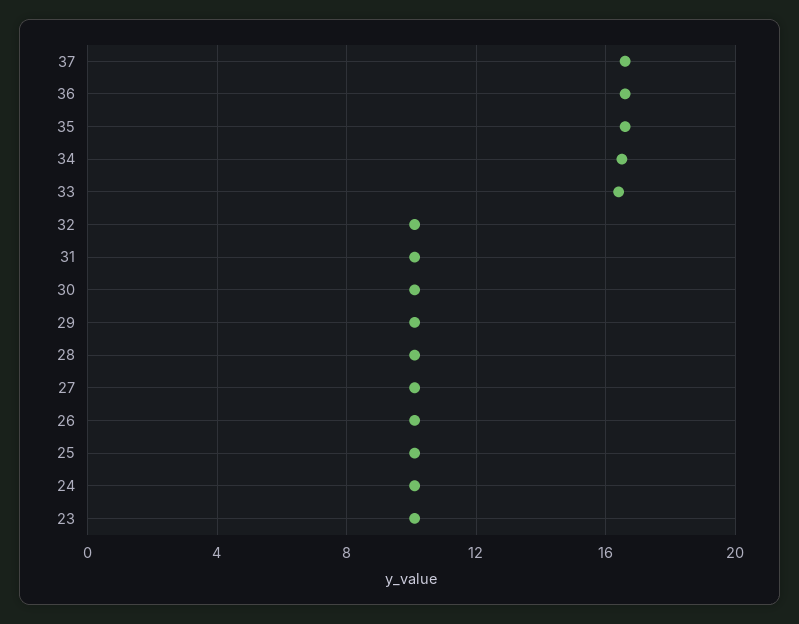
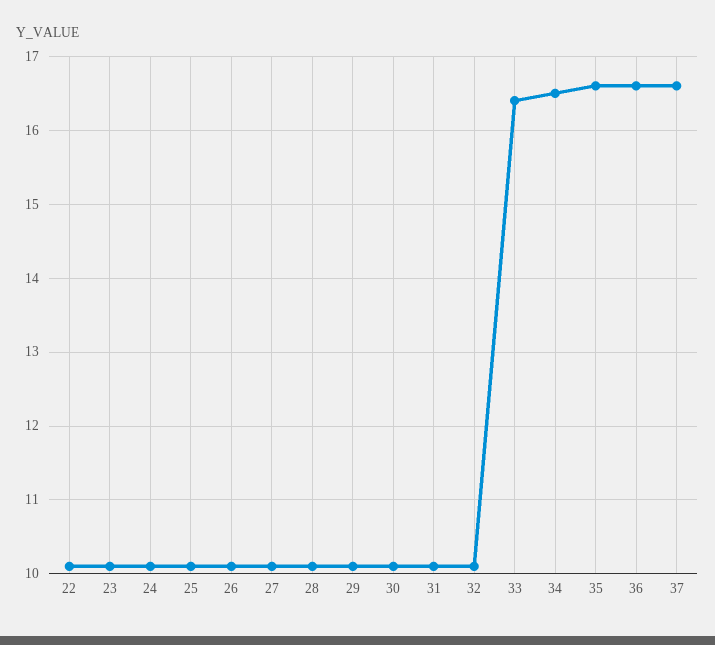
  {
    "37": 16.6,
    "36": 16.6,
    "35": 16.6,
    "34": 16.5,
    "33": 16.4,
    "32": 10.1,
    "31": 10.1,
    "30": 10.1,
    "29": 10.1,
    "28": 10.1,
    "27": 10.1,
    "26": 10.1,
    "25": 10.1,
    "24": 10.1,
-   "23": 10.1
+   "23": 10.1,
+   "22": 10.1
  }

